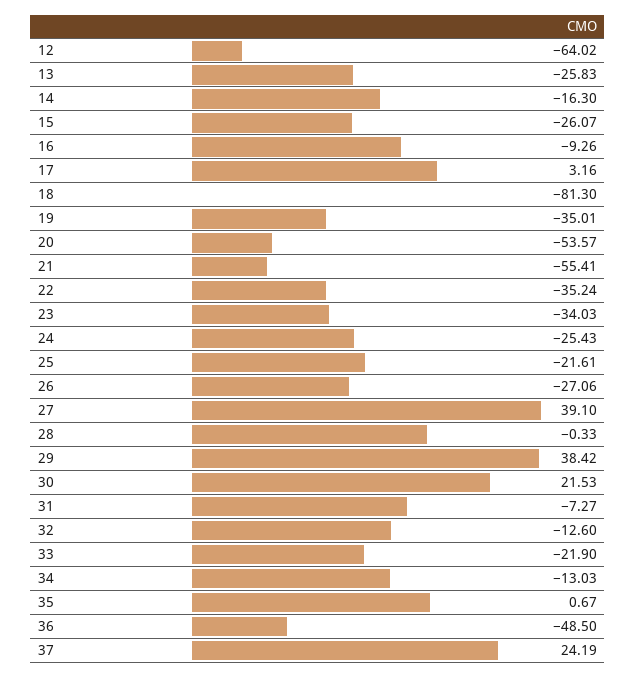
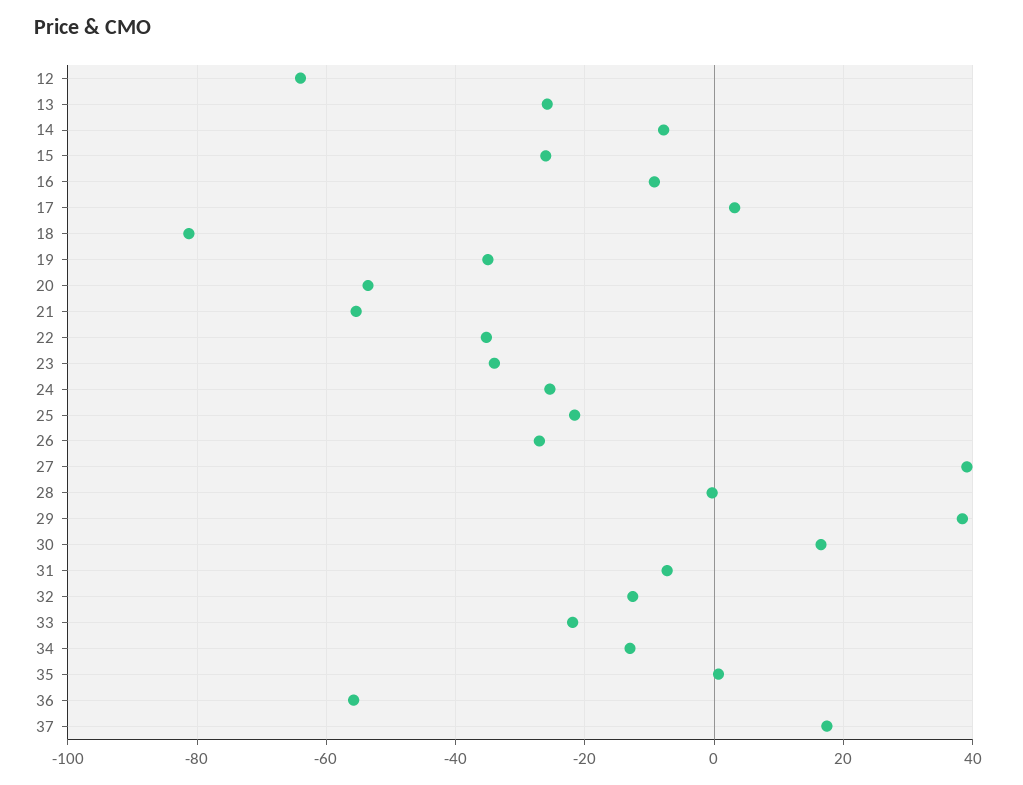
  {
    "12": -64.02,
    "13": -25.83,
-   "14": -16.3,
+   "14": -8,
    "15": -26.07,
    "16": -9.26,
    "17": 3.16,
    "18": -81.3,
    "19": -35.01,
    "20": -53.57,
    "21": -55.41,
    "22": -35.24,
    "23": -34.03,
    "24": -25.43,
    "25": -21.61,
    "26": -27.06,
    "27": 39.1,
    "28": -0.33,
    "29": 38.42,
-   "30": 21.53,
+   "30": 16,
    "31": -7.27,
    "32": -12.6,
    "33": -21.9,
    "34": -13.03,
    "35": 0.67,
-   "36": -48.5,
+   "36": -56,
-   "37": 24.19
+   "37": 18
  }

